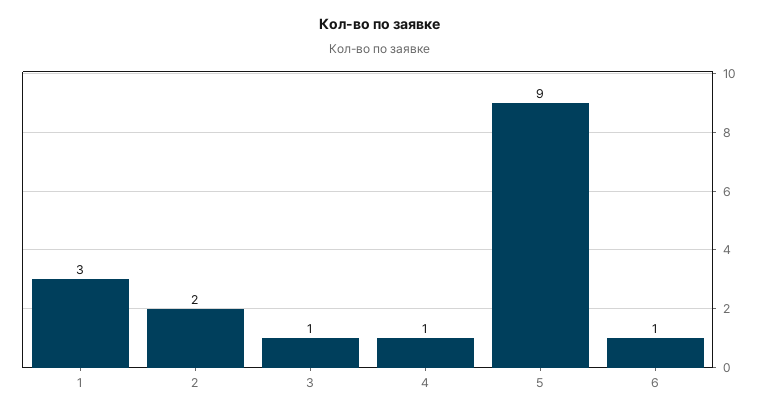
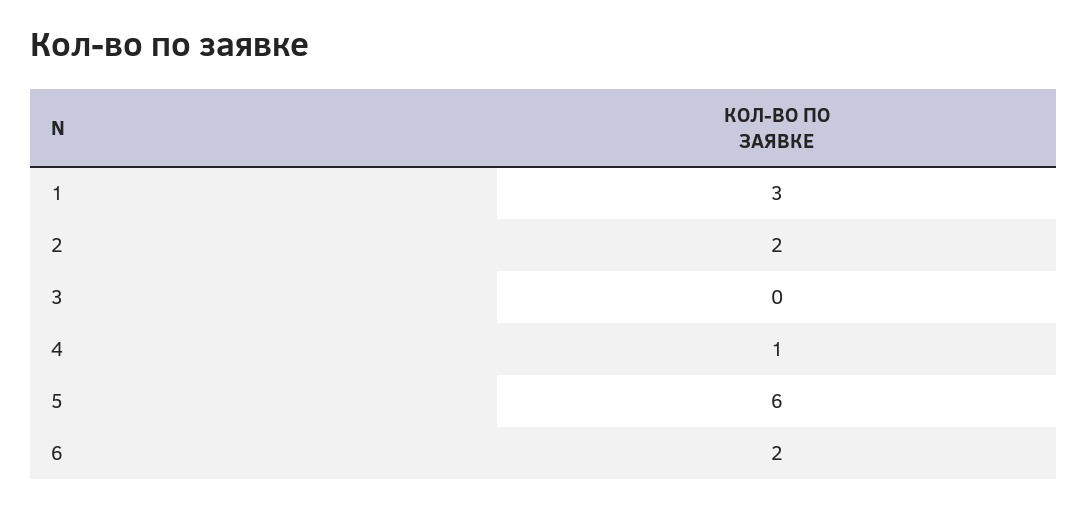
  {
    "1": 3,
    "2": 2,
-   "3": 1,
+   "3": 0,
    "4": 1,
-   "5": 9,
+   "5": 6,
-   "6": 1
+   "6": 2
  }

